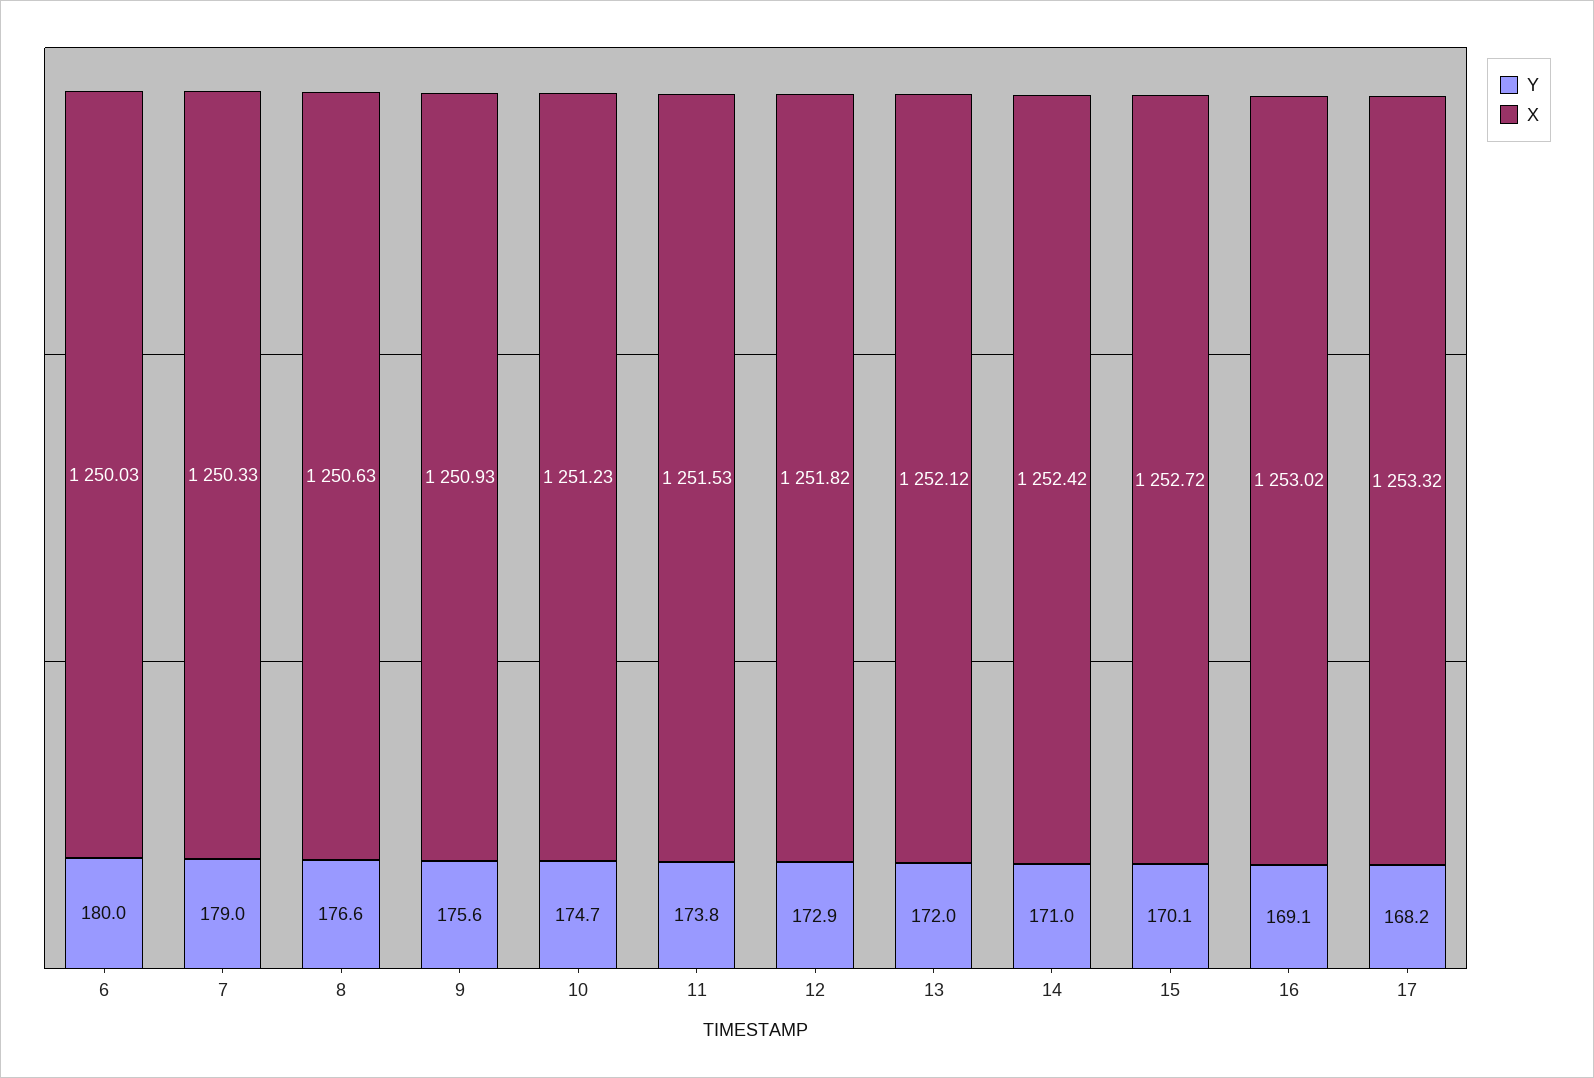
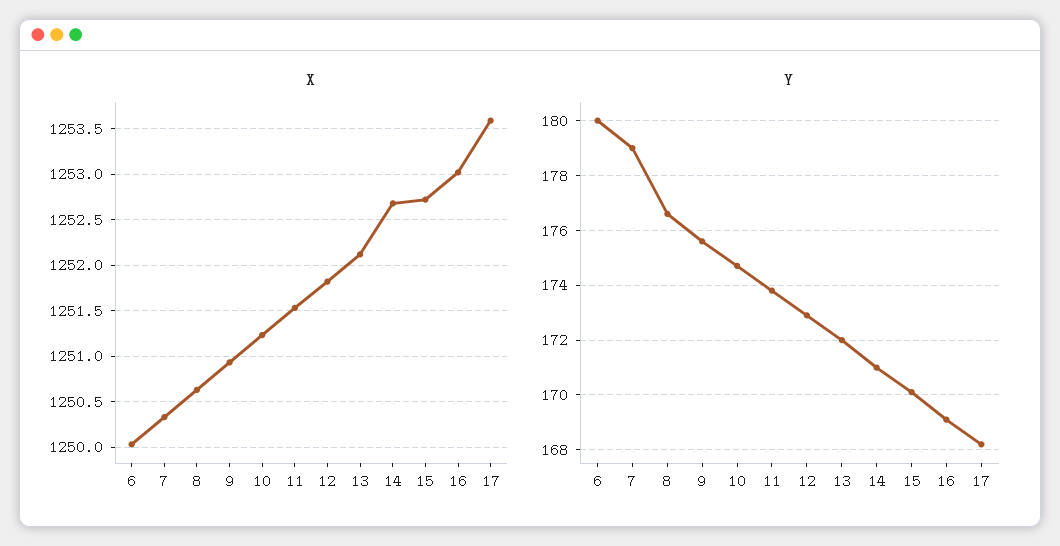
  {
    "Y": {
      "6": 180,
      "7": 179,
      "8": 176.6,
      "9": 175.6,
      "10": 174.7,
      "11": 173.8,
      "12": 172.9,
      "13": 172,
      "14": 171,
      "15": 170.1,
      "16": 169.1,
      "17": 168.2
    },
    "X": {
      "6": 1250.03,
      "7": 1250.33,
      "8": 1250.63,
      "9": 1250.93,
      "10": 1251.23,
      "11": 1251.53,
      "12": 1251.82,
      "13": 1252.12,
-     "14": 1252.42,
+     "14": 1252.7,
      "15": 1252.72,
      "16": 1253.02,
-     "17": 1253.32
+     "17": 1253.6
    }
  }

